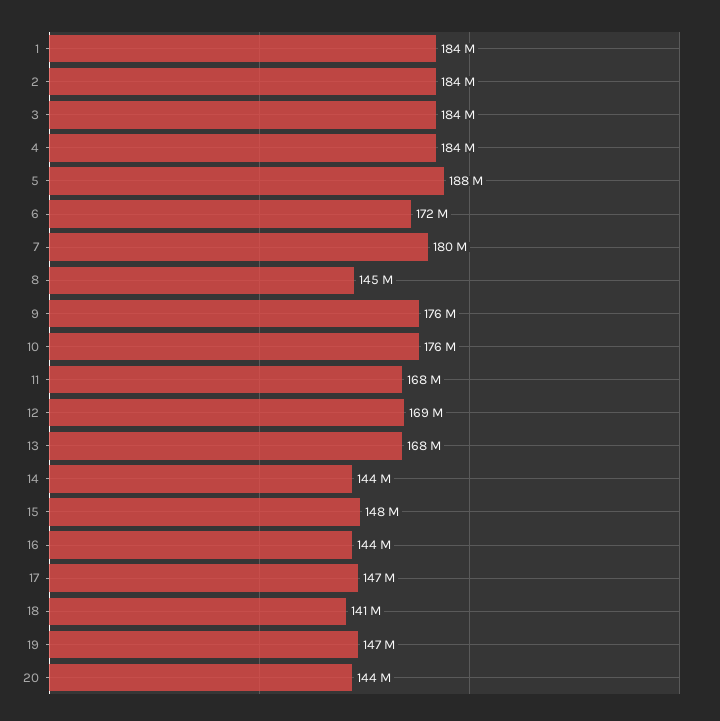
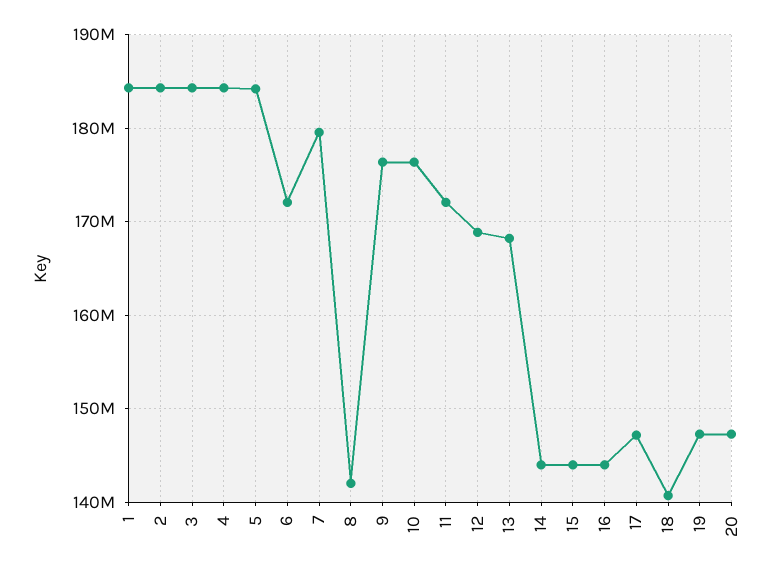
  {
    "1": 184000000,
    "2": 184000000,
    "3": 184000000,
    "4": 184000000,
-   "5": 188000000,
+   "5": 184000000,
    "6": 172000000,
    "7": 180000000,
-   "8": 145000000,
+   "8": 142000000,
    "9": 176000000,
    "10": 176000000,
-   "11": 168000000,
+   "11": 172000000,
    "12": 169000000,
    "13": 168000000,
    "14": 144000000,
-   "15": 148000000,
+   "15": 144000000,
    "16": 144000000,
    "17": 147000000,
    "18": 141000000,
    "19": 147000000,
-   "20": 144000000
+   "20": 147000000
  }

